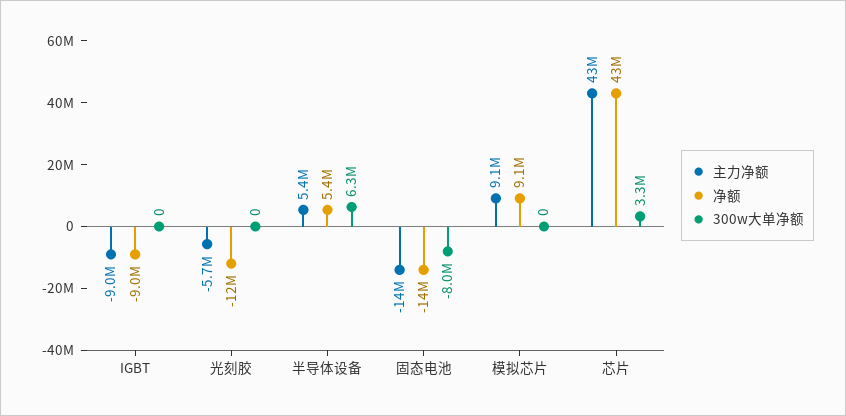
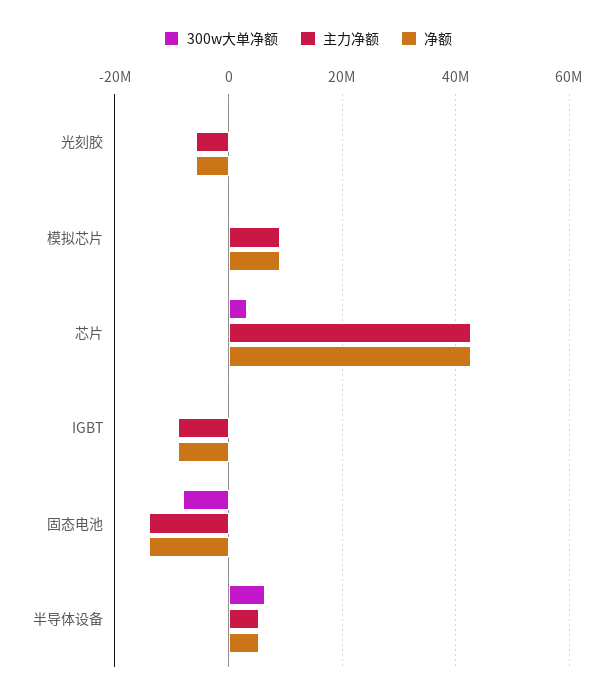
  {
    "主力净额": {
      "IGBT": -9000000,
      "光刻胶": -5700000,
      "半导体设备": 5400000,
      "固态电池": -14000000,
      "模拟芯片": 9100000,
      "芯片": 43000000
    },
    "净额": {
      "IGBT": -9000000,
-     "光刻胶": -12000000,
+     "光刻胶": -6000000,
      "半导体设备": 5400000,
      "固态电池": -14000000,
      "模拟芯片": 9100000,
      "芯片": 43000000
    },
    "300w大单净额": {
      "IGBT": 0,
      "光刻胶": 0,
      "半导体设备": 6300000,
      "固态电池": -8000000,
      "模拟芯片": 0,
      "芯片": 3300000
    }
  }

